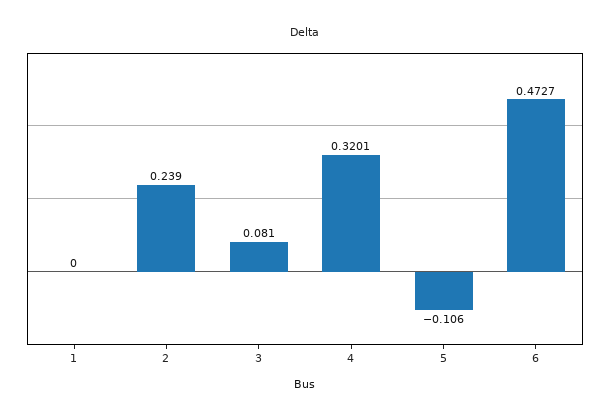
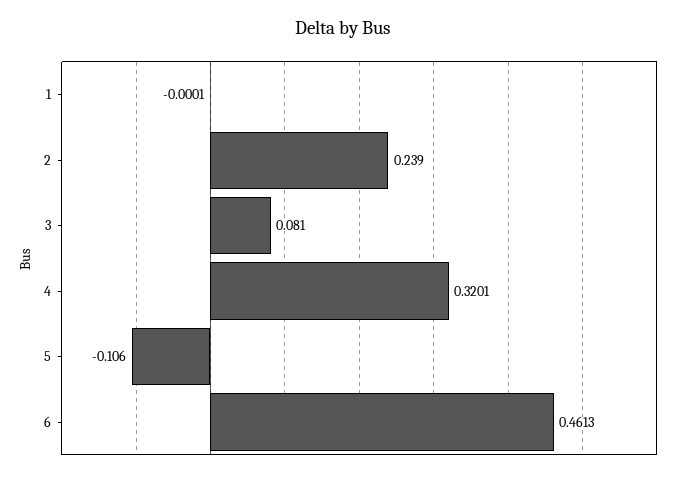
  {
-   "1": 0,
+   "1": -0.0001,
    "2": 0.239,
    "3": 0.081,
    "4": 0.3201,
    "5": -0.106,
-   "6": 0.4727
+   "6": 0.4613
  }

